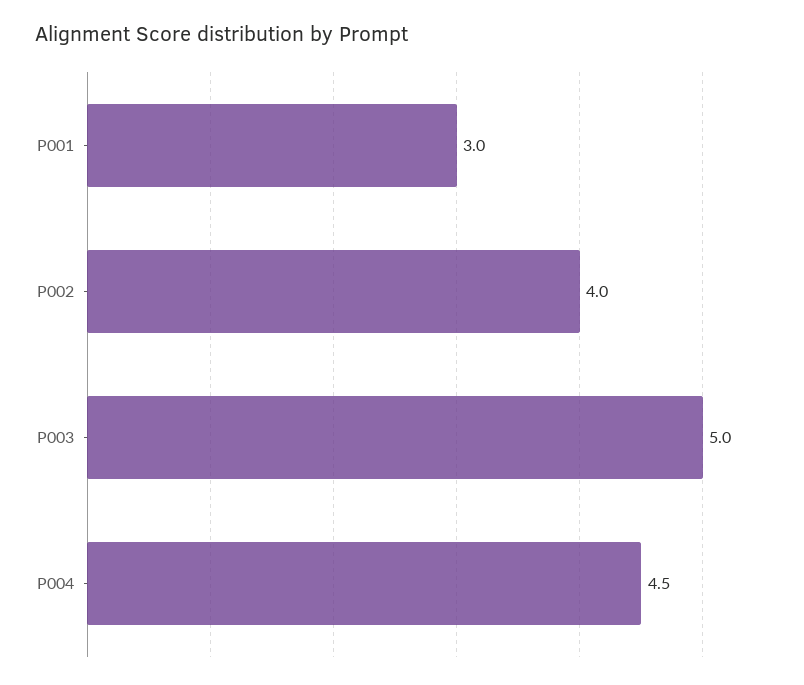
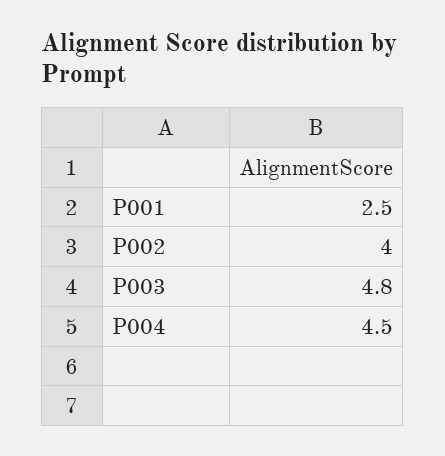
  {
-   "P001": 3,
+   "P001": 2.5,
    "P002": 4,
-   "P003": 5,
+   "P003": 4.8,
    "P004": 4.5
  }

